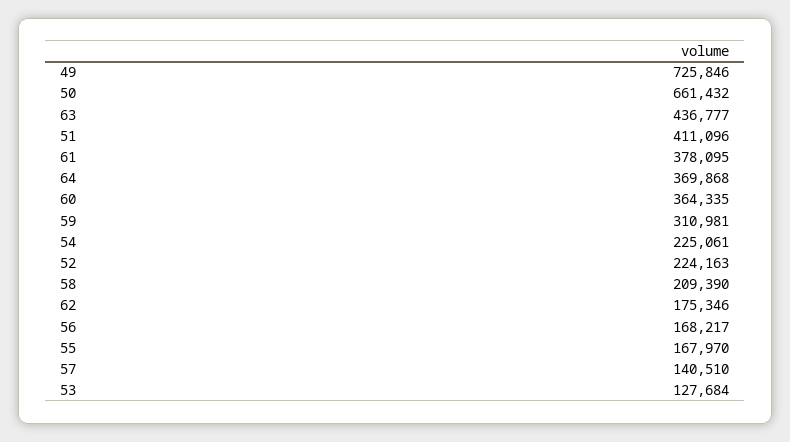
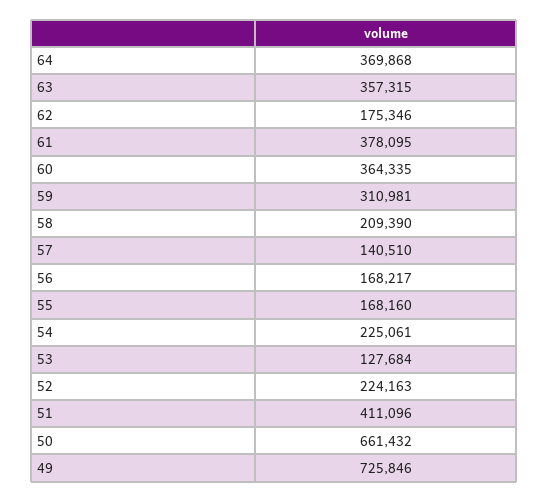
  {
    "49": 725846,
    "50": 661432,
-   "63": 436777,
+   "63": 357315,
    "51": 411096,
    "61": 378095,
    "64": 369868,
    "60": 364335,
    "59": 310981,
    "54": 225061,
    "52": 224163,
    "58": 209390,
    "62": 175346,
    "56": 168217,
-   "55": 167970,
+   "55": 168160,
    "57": 140510,
    "53": 127684
  }

